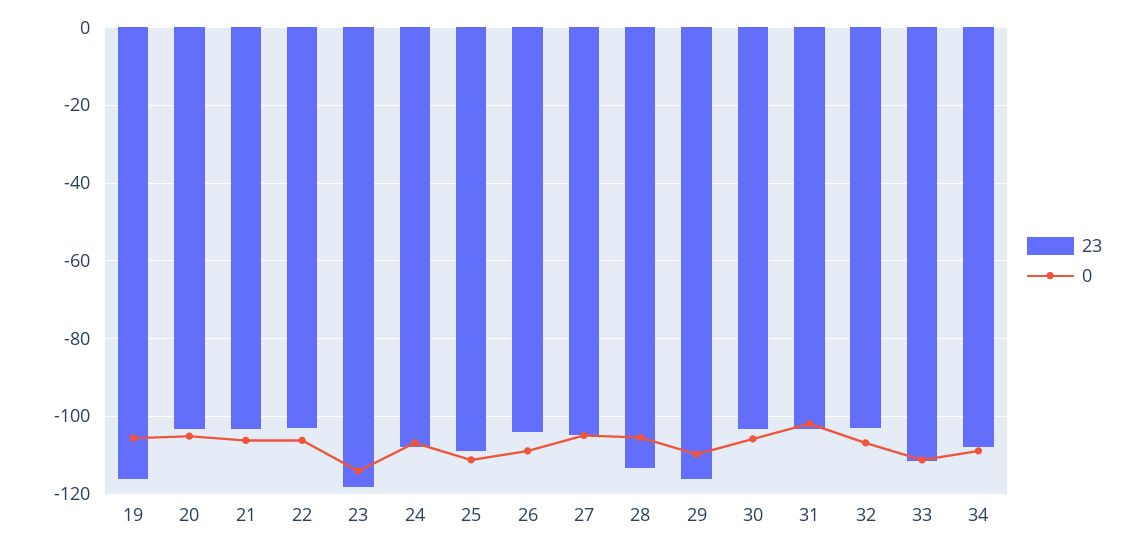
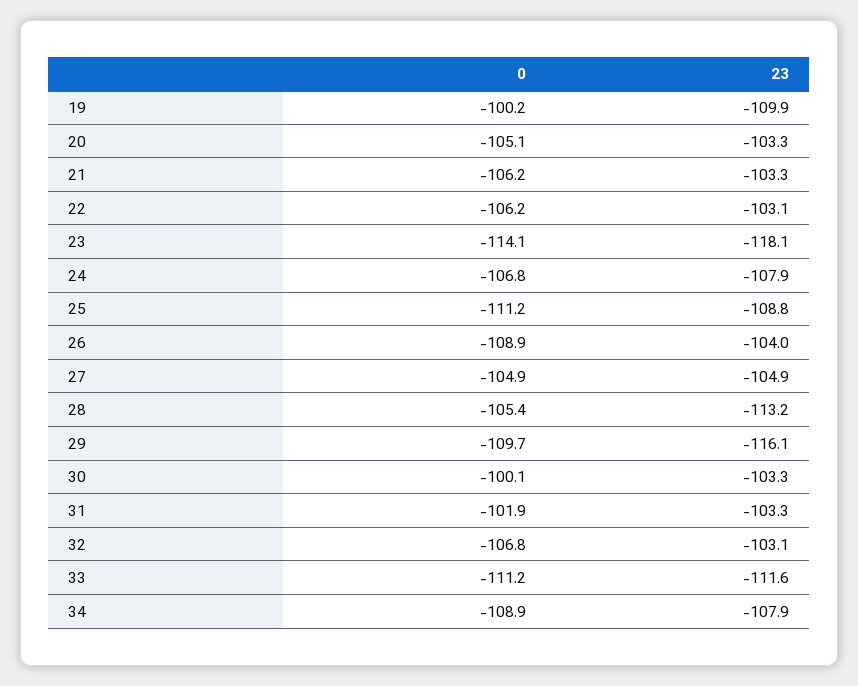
  {
    "23": {
-     "19": -116,
+     "19": -109.9,
      "20": -103.3,
      "21": -103.3,
      "22": -103.1,
      "23": -118.1,
      "24": -107.9,
      "25": -108.8,
      "26": -104,
      "27": -104.9,
      "28": -113.2,
      "29": -116.1,
      "30": -103.3,
      "31": -103.3,
      "32": -103.1,
      "33": -111.6,
      "34": -107.9
    },
    "0": {
-     "19": -106,
+     "19": -100.2,
      "20": -105.1,
      "21": -106.2,
      "22": -106.2,
      "23": -114.1,
      "24": -106.8,
      "25": -111.2,
      "26": -108.9,
      "27": -104.9,
      "28": -105.4,
      "29": -109.7,
-     "30": -106,
+     "30": -100.1,
      "31": -101.9,
      "32": -106.8,
      "33": -111.2,
      "34": -108.9
    }
  }

